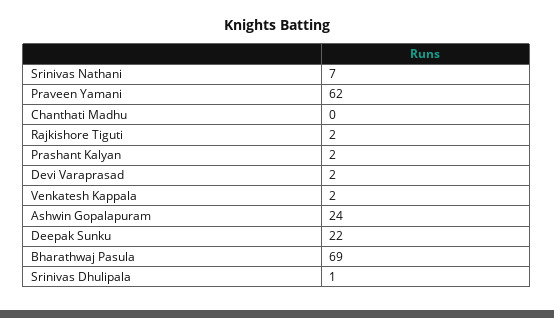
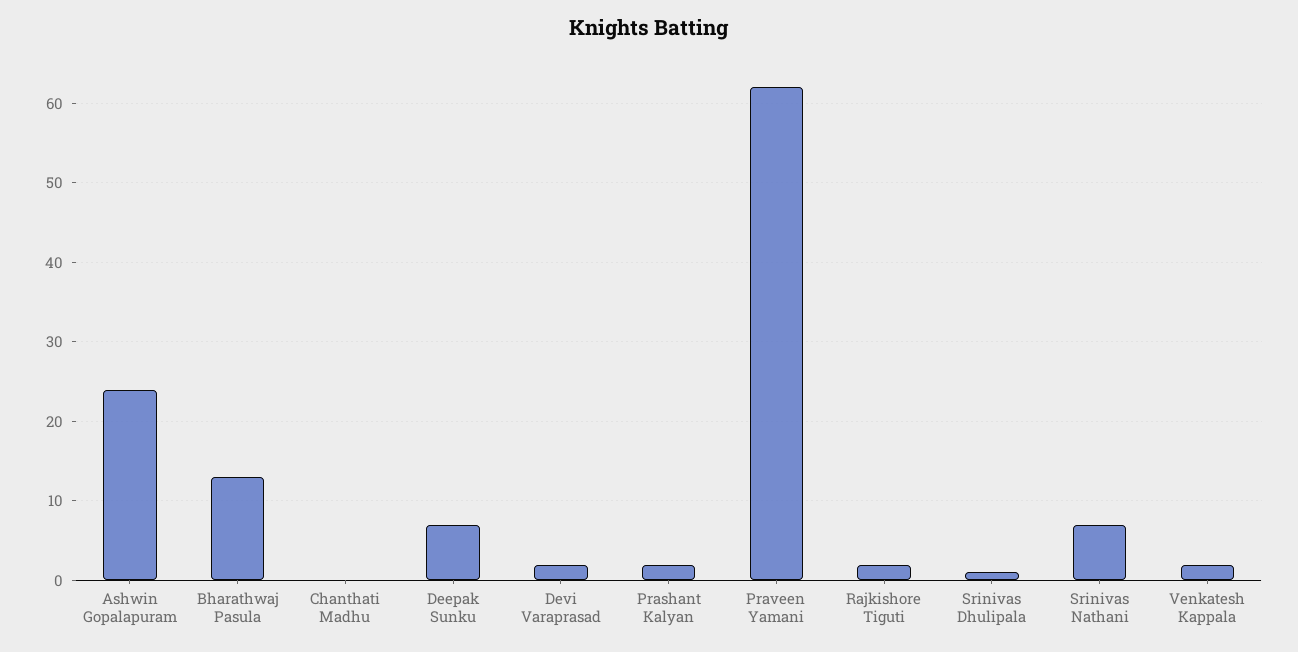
  {
    "Srinivas Nathani": 7,
    "Praveen Yamani": 62,
    "Chanthati Madhu": 0,
    "Rajkishore Tiguti": 2,
    "Prashant Kalyan": 2,
    "Devi Varaprasad": 2,
    "Venkatesh Kappala": 2,
    "Ashwin Gopalapuram": 24,
-   "Deepak Sunku": 22,
+   "Deepak Sunku": 7,
-   "Bharathwaj Pasula": 69,
+   "Bharathwaj Pasula": 13,
    "Srinivas Dhulipala": 1
  }

